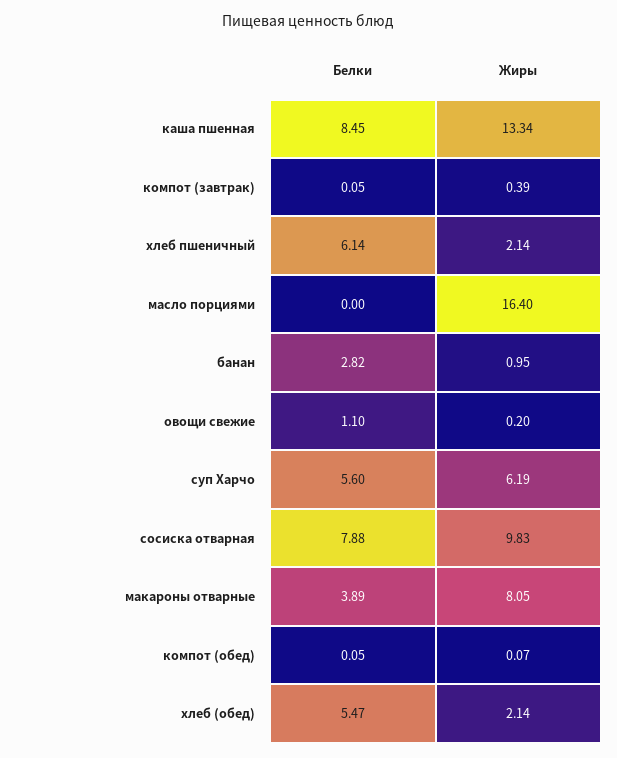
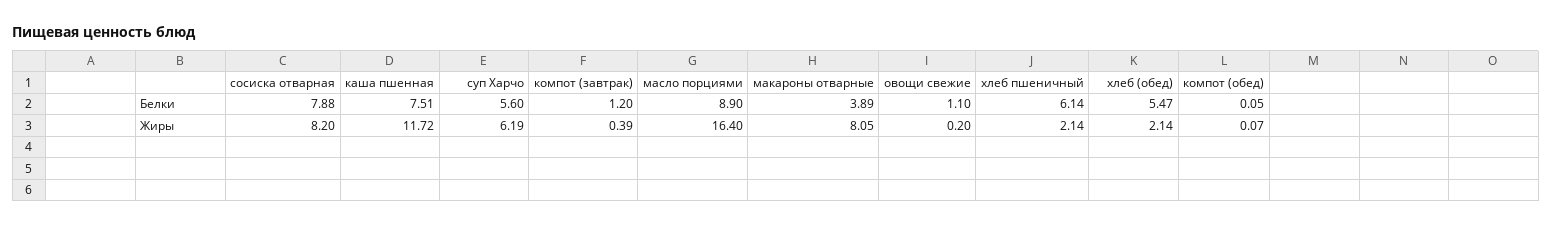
  {
    "Белки": {
-     "каша пшенная": 8.45,
+     "каша пшенная": 7.51,
-     "компот (завтрак)": 0.05,
+     "компот (завтрак)": 1.2,
      "хлеб пшеничный": 6.14,
-     "масло порциями": 0,
+     "масло порциями": 8.9,
-     "банан": 2.82,
      "овощи свежие": 1.1,
      "суп Харчо": 5.6,
      "сосиска отварная": 7.88,
      "макароны отварные": 3.89,
      "компот (обед)": 0.05,
      "хлеб (обед)": 5.47
    },
    "Жиры": {
-     "каша пшенная": 13.34,
+     "каша пшенная": 11.72,
      "компот (завтрак)": 0.39,
      "хлеб пшеничный": 2.14,
      "масло порциями": 16.4,
-     "банан": 0.95,
      "овощи свежие": 0.2,
      "суп Харчо": 6.19,
-     "сосиска отварная": 9.83,
+     "сосиска отварная": 8.2,
      "макароны отварные": 8.05,
      "компот (обед)": 0.07,
      "хлеб (обед)": 2.14
    }
  }

